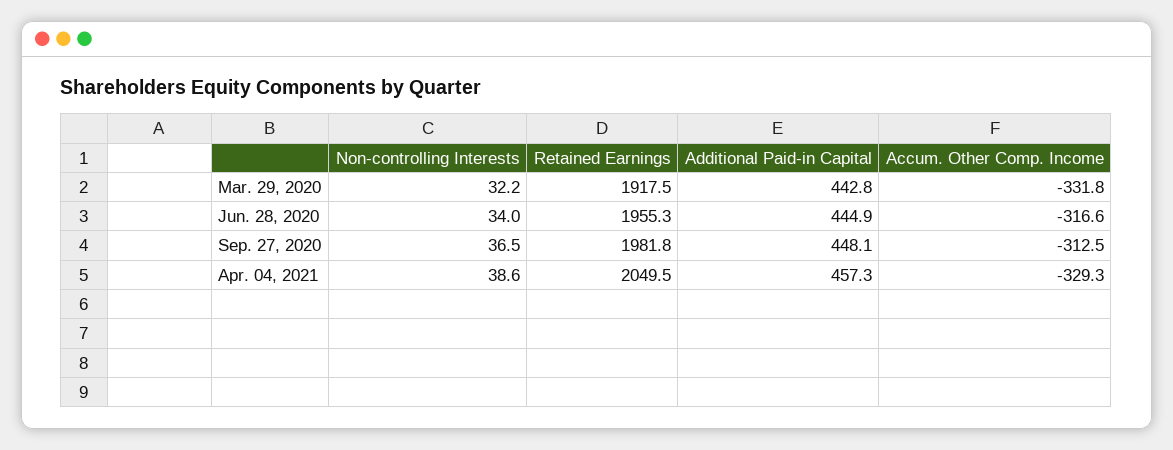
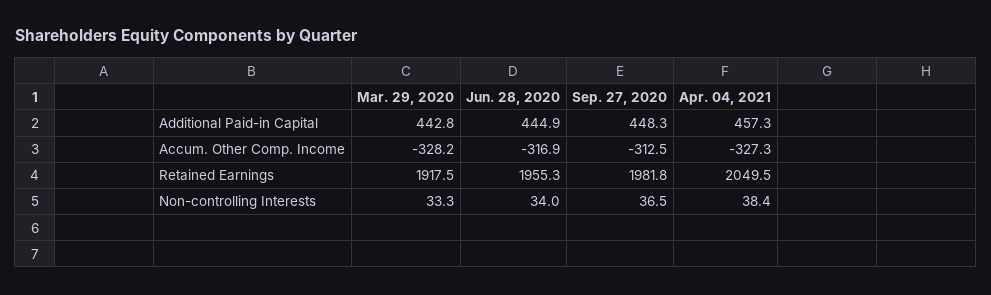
  {
    "Non-controlling Interests": {
-     "Mar. 29, 2020": 32.2,
+     "Mar. 29, 2020": 33.3,
      "Jun. 28, 2020": 34,
      "Sep. 27, 2020": 36.5,
-     "Apr. 04, 2021": 38.6
+     "Apr. 04, 2021": 38.4
    },
    "Retained Earnings": {
      "Mar. 29, 2020": 1917.5,
      "Jun. 28, 2020": 1955.3,
      "Sep. 27, 2020": 1981.8,
      "Apr. 04, 2021": 2049.5
    },
    "Additional Paid-in Capital": {
      "Mar. 29, 2020": 442.8,
      "Jun. 28, 2020": 444.9,
-     "Sep. 27, 2020": 448.1,
+     "Sep. 27, 2020": 448.3,
      "Apr. 04, 2021": 457.3
    },
    "Accum. Other Comp. Income": {
-     "Mar. 29, 2020": -331.8,
+     "Mar. 29, 2020": -328.2,
-     "Jun. 28, 2020": -316.6,
+     "Jun. 28, 2020": -316.9,
      "Sep. 27, 2020": -312.5,
-     "Apr. 04, 2021": -329.3
+     "Apr. 04, 2021": -327.3
    }
  }

